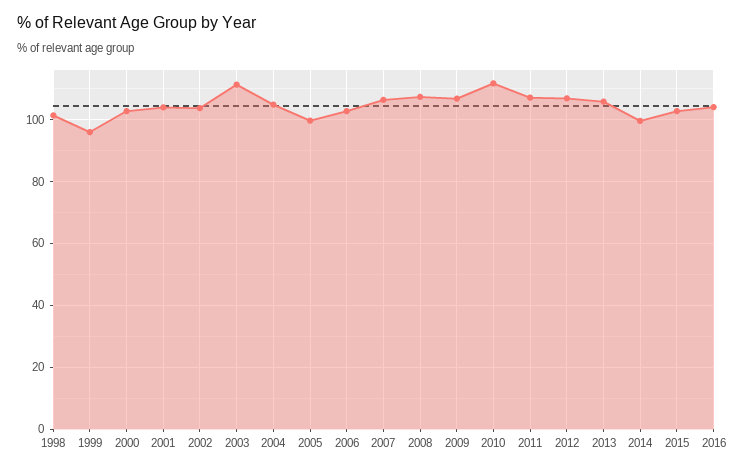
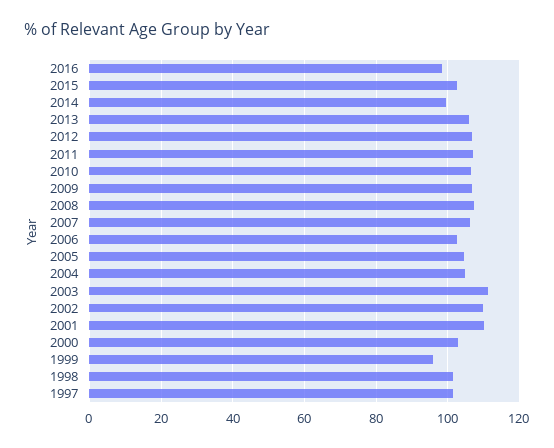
  {
    "1998": 102,
    "1999": 96,
    "2000": 102,
-   "2001": 104,
+   "2001": 110,
-   "2002": 104,
+   "2002": 110,
    "2003": 112,
    "2004": 104,
-   "2005": 100,
+   "2005": 104,
    "2006": 102,
    "2007": 106,
    "2008": 108,
    "2009": 106,
-   "2010": 112,
+   "2010": 106,
    "2011": 108,
    "2012": 106,
    "2013": 106,
    "2014": 100,
    "2015": 102,
-   "2016": 104
+   "2016": 98,
+   "1997": 102
  }

